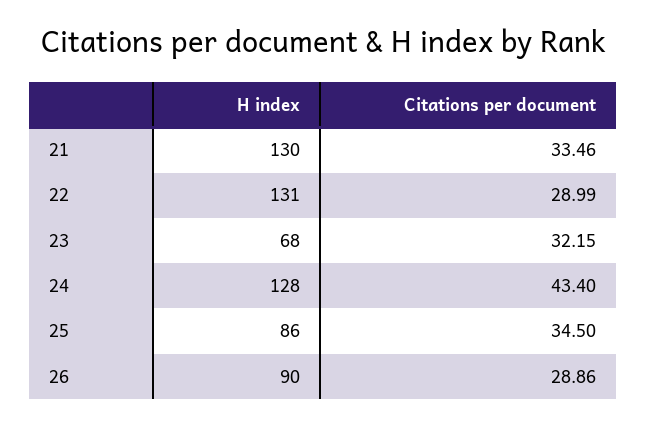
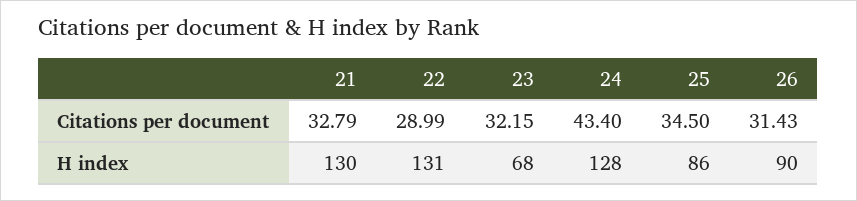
  {
    "H index": {
      "21": 130,
      "22": 131,
      "23": 68,
      "24": 128,
      "25": 86,
      "26": 90
    },
    "Citations per document": {
-     "21": 33.46,
+     "21": 32.79,
      "22": 28.99,
      "23": 32.15,
      "24": 43.4,
      "25": 34.5,
-     "26": 28.86
+     "26": 31.43
    }
  }

